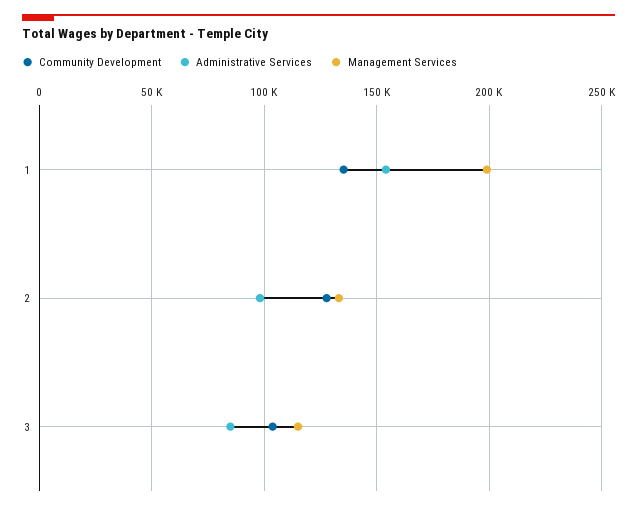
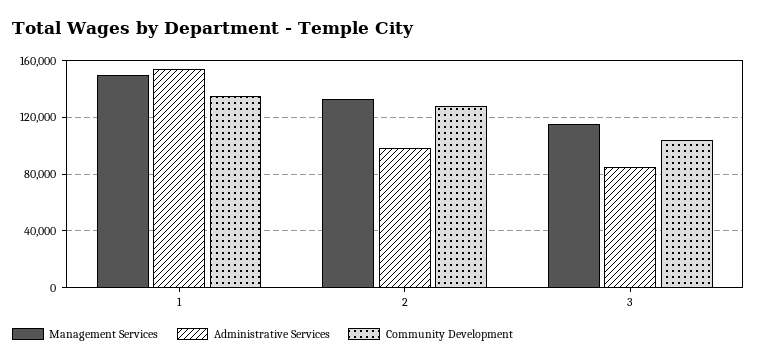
  {
    "Community Development": {
      "1": 135000,
      "2": 130000,
      "3": 105000
    },
    "Administrative Services": {
      "1": 155000,
      "2": 100000,
      "3": 85000
    },
    "Management Services": {
-     "1": 200000,
+     "1": 150000,
      "2": 135000,
      "3": 115000
    }
  }

